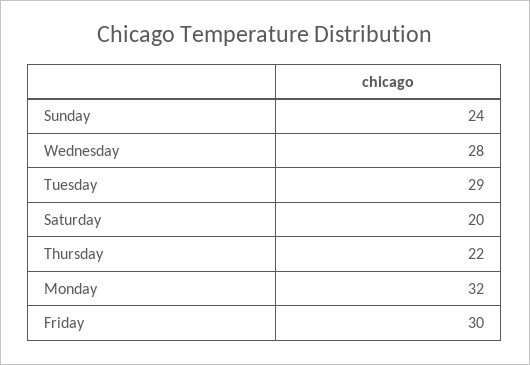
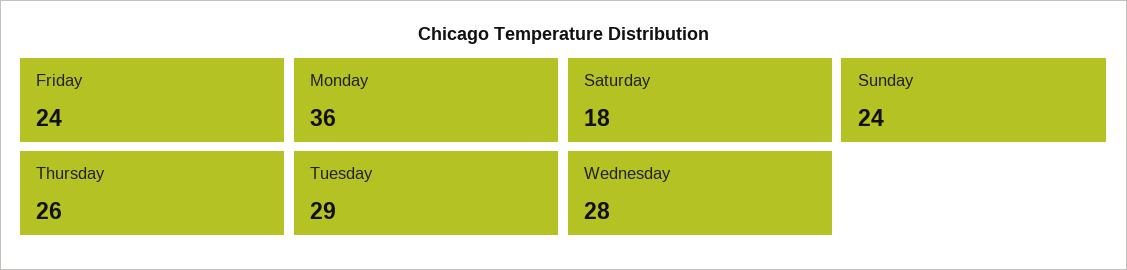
  {
    "Sunday": 24,
    "Wednesday": 28,
    "Tuesday": 29,
-   "Saturday": 20,
+   "Saturday": 18,
-   "Thursday": 22,
+   "Thursday": 26,
-   "Monday": 32,
+   "Monday": 36,
-   "Friday": 30
+   "Friday": 24
  }

